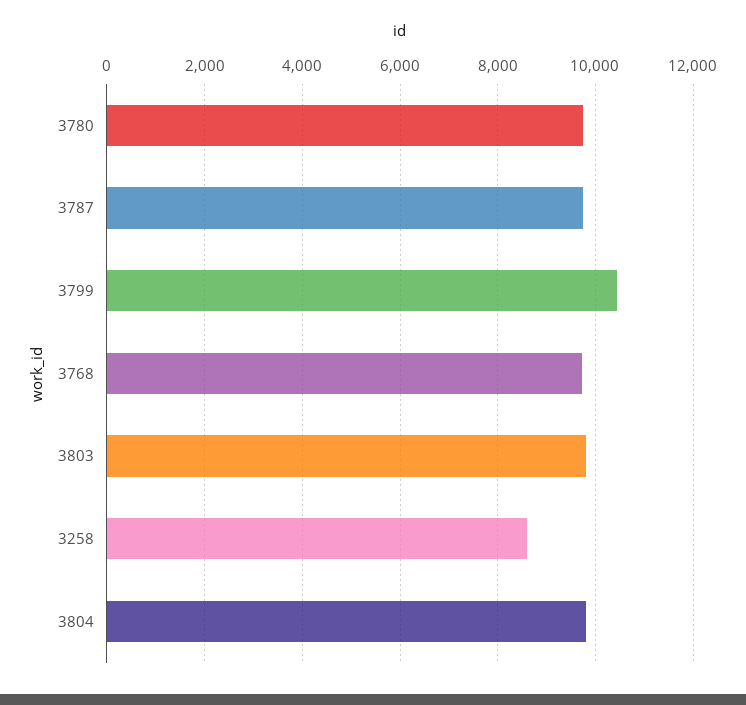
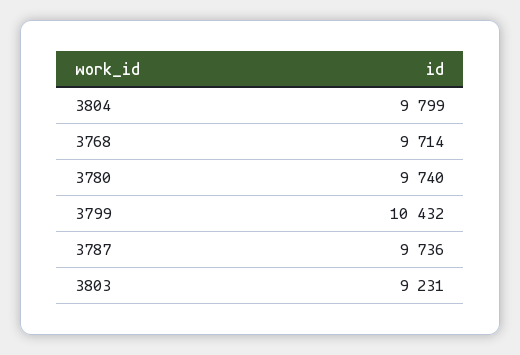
  {
    "3780": 9740,
    "3787": 9736,
    "3799": 10432,
    "3768": 9714,
-   "3803": 9800,
+   "3803": 9231,
-   "3258": 8600,
    "3804": 9799
  }

